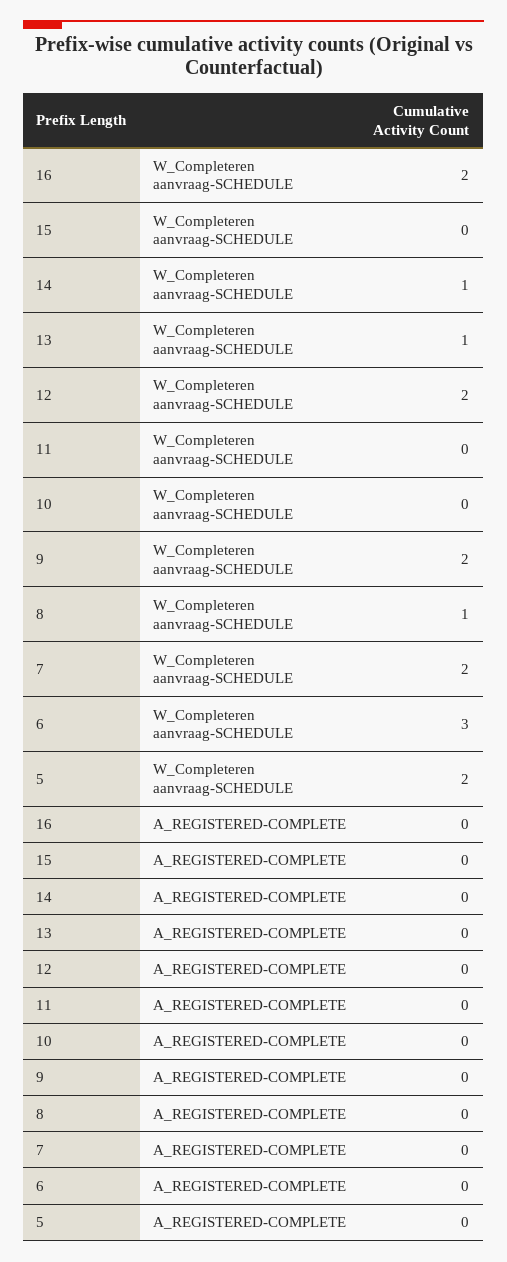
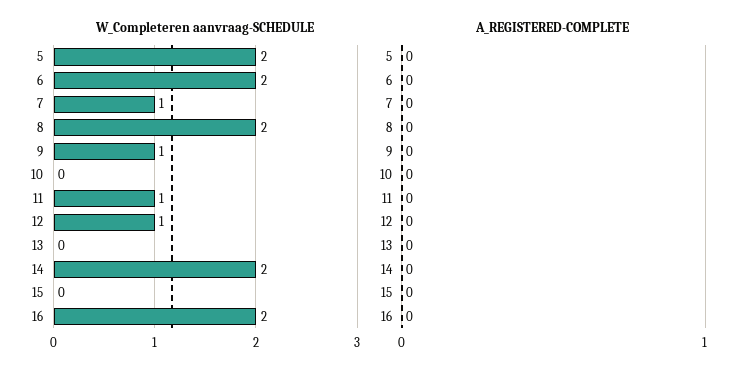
  {
    "W_Completeren aanvraag-SCHEDULE": {
      "16": 2,
      "15": 0,
-     "14": 1,
+     "14": 2,
-     "13": 1,
+     "13": 0,
-     "12": 2,
+     "12": 1,
-     "11": 0,
+     "11": 1,
      "10": 0,
-     "9": 2,
+     "9": 1,
-     "8": 1,
+     "8": 2,
-     "7": 2,
+     "7": 1,
-     "6": 3,
+     "6": 2,
      "5": 2
    },
    "A_REGISTERED-COMPLETE": {
      "16": 0,
      "15": 0,
      "14": 0,
      "13": 0,
      "12": 0,
      "11": 0,
      "10": 0,
      "9": 0,
      "8": 0,
      "7": 0,
      "6": 0,
      "5": 0
    }
  }

